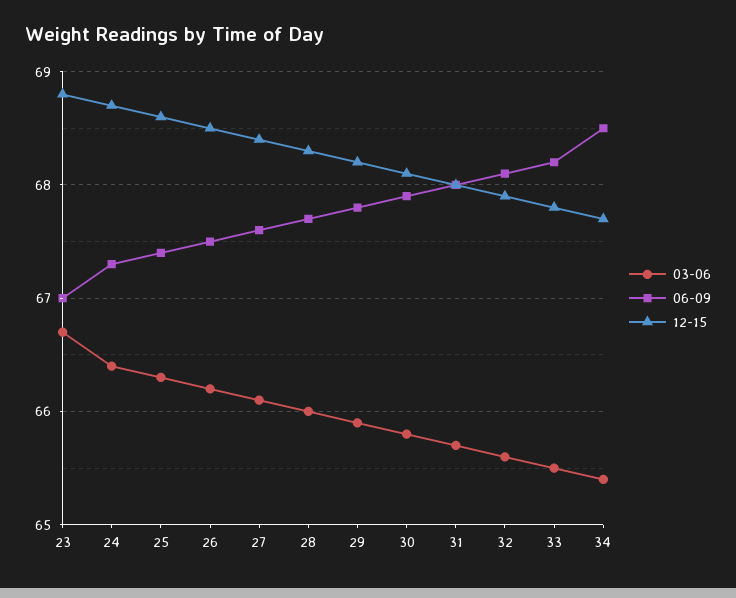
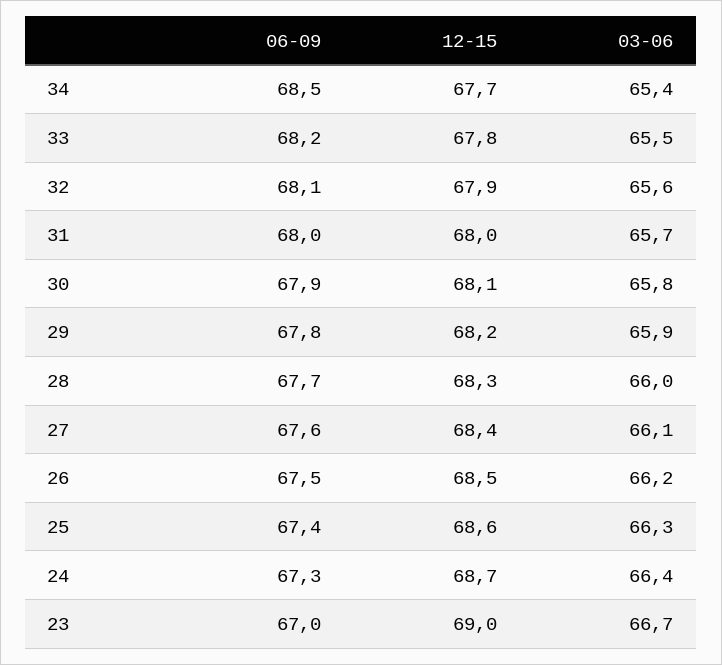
  {
    "03-06": {
      "23": 66.7,
      "24": 66.4,
      "25": 66.3,
      "26": 66.2,
      "27": 66.1,
      "28": 66,
      "29": 65.9,
      "30": 65.8,
      "31": 65.7,
      "32": 65.6,
      "33": 65.5,
      "34": 65.4
    },
    "06-09": {
      "23": 67,
      "24": 67.3,
      "25": 67.4,
      "26": 67.5,
      "27": 67.6,
      "28": 67.7,
      "29": 67.8,
      "30": 67.9,
      "31": 68,
      "32": 68.1,
      "33": 68.2,
      "34": 68.5
    },
    "12-15": {
-     "23": 68.8,
+     "23": 69,
      "24": 68.7,
      "25": 68.6,
      "26": 68.5,
      "27": 68.4,
      "28": 68.3,
      "29": 68.2,
      "30": 68.1,
      "31": 68,
      "32": 67.9,
      "33": 67.8,
      "34": 67.7
    }
  }

